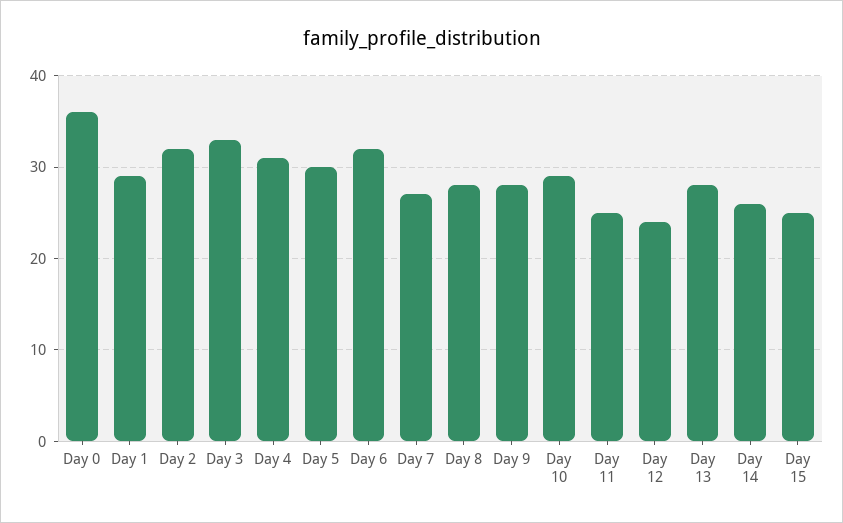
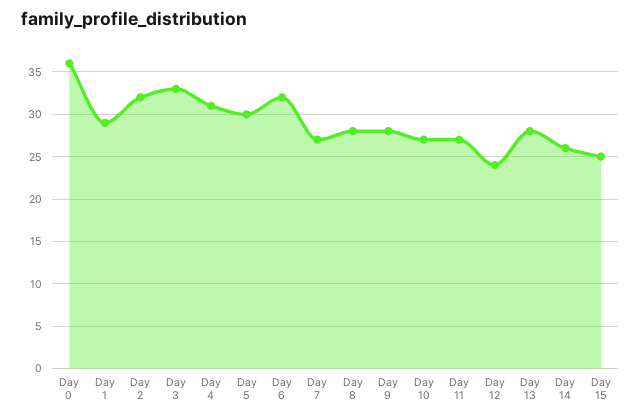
  {
    "Day 0": 36,
    "Day 1": 29,
    "Day 2": 32,
    "Day 3": 33,
    "Day 4": 31,
    "Day 5": 30,
    "Day 6": 32,
    "Day 7": 27,
    "Day 8": 28,
    "Day 9": 28,
-   "Day 10": 29,
+   "Day 10": 27,
-   "Day 11": 25,
+   "Day 11": 27,
    "Day 12": 24,
    "Day 13": 28,
    "Day 14": 26,
    "Day 15": 25
  }

